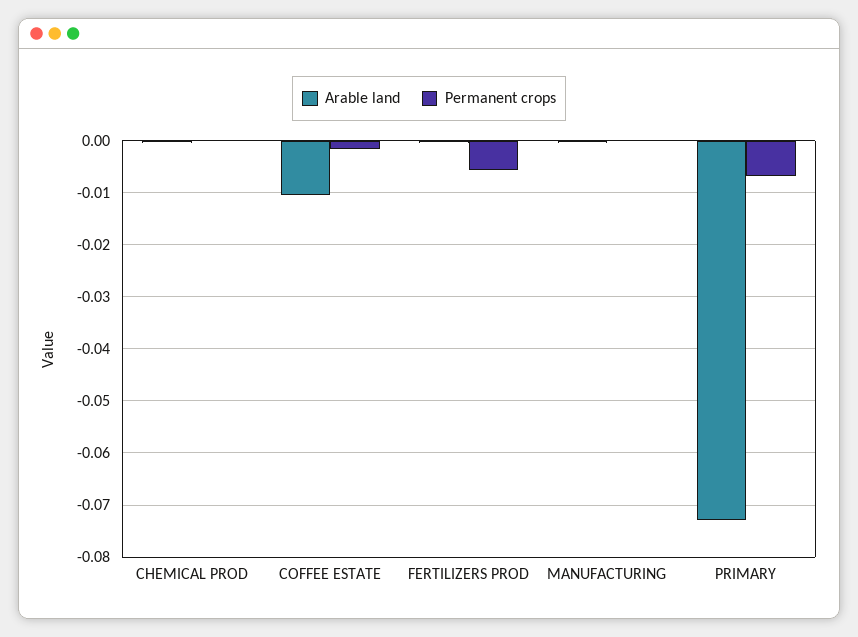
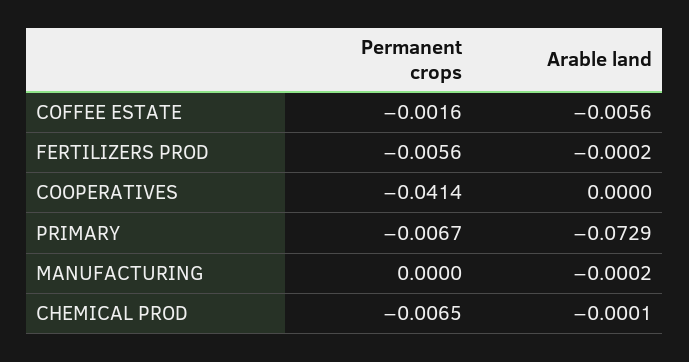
  {
    "Arable land": {
      "CHEMICAL PROD": -0.0001,
-     "COFFEE ESTATE": -0.01,
+     "COFFEE ESTATE": -0.0056,
      "FERTILIZERS PROD": -0.0002,
      "MANUFACTURING": -0.0002,
-     "PRIMARY": -0.0729
+     "PRIMARY": -0.0729,
+     "COOPERATIVES": 0
    },
    "Permanent crops": {
-     "CHEMICAL PROD": 0,
+     "CHEMICAL PROD": -0.0065,
      "COFFEE ESTATE": -0.0016,
      "FERTILIZERS PROD": -0.0056,
      "MANUFACTURING": 0,
-     "PRIMARY": -0.0067
+     "PRIMARY": -0.0067,
+     "COOPERATIVES": -0.0414
    }
  }

